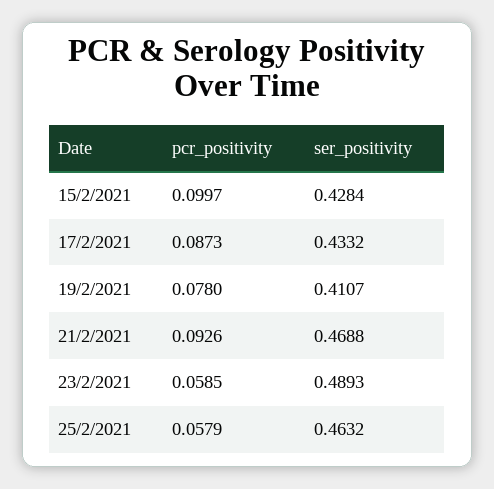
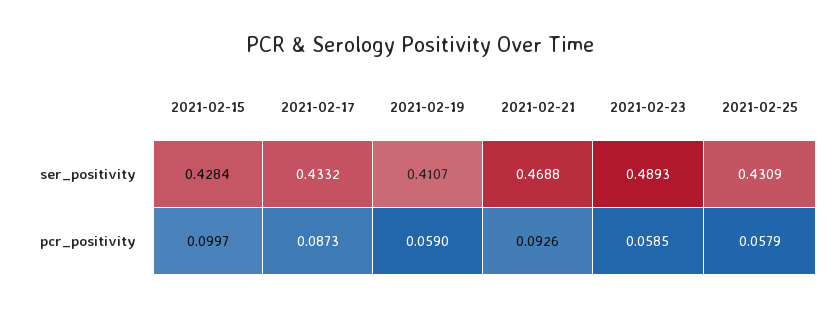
  {
    "pcr_positivity": {
      "15/2/2021": 0.0997,
      "17/2/2021": 0.0873,
-     "19/2/2021": 0.078,
+     "19/2/2021": 0.059,
      "21/2/2021": 0.0926,
      "23/2/2021": 0.0585,
      "25/2/2021": 0.0579
    },
    "ser_positivity": {
      "15/2/2021": 0.4284,
      "17/2/2021": 0.4332,
      "19/2/2021": 0.4107,
      "21/2/2021": 0.4688,
      "23/2/2021": 0.4893,
-     "25/2/2021": 0.4632
+     "25/2/2021": 0.4309
    }
  }

